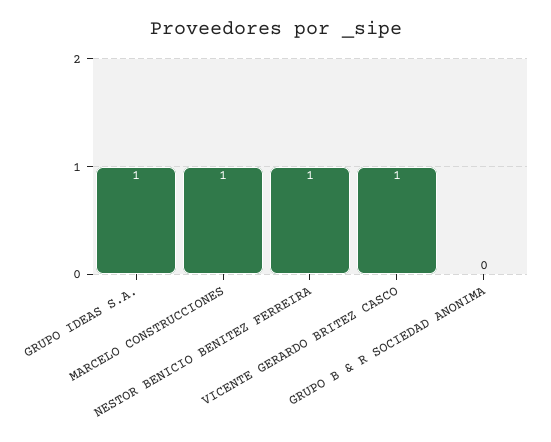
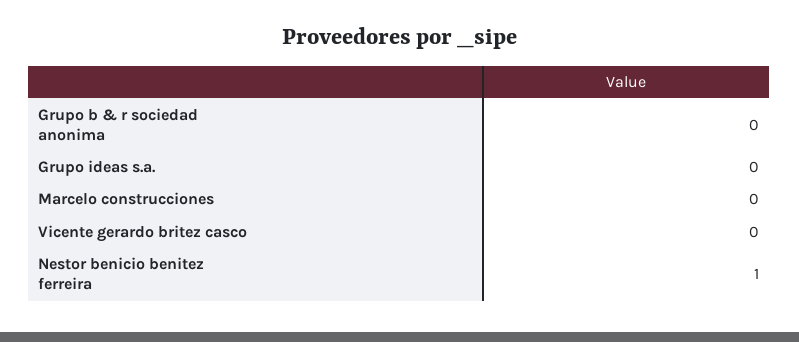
  {
-   "GRUPO IDEAS S.A.": 1,
+   "GRUPO IDEAS S.A.": 0,
-   "MARCELO CONSTRUCCIONES": 1,
+   "MARCELO CONSTRUCCIONES": 0,
    "NESTOR BENICIO BENITEZ FERREIRA": 1,
-   "VICENTE GERARDO BRITEZ CASCO": 1,
+   "VICENTE GERARDO BRITEZ CASCO": 0,
    "GRUPO B & R SOCIEDAD ANONIMA": 0
  }

